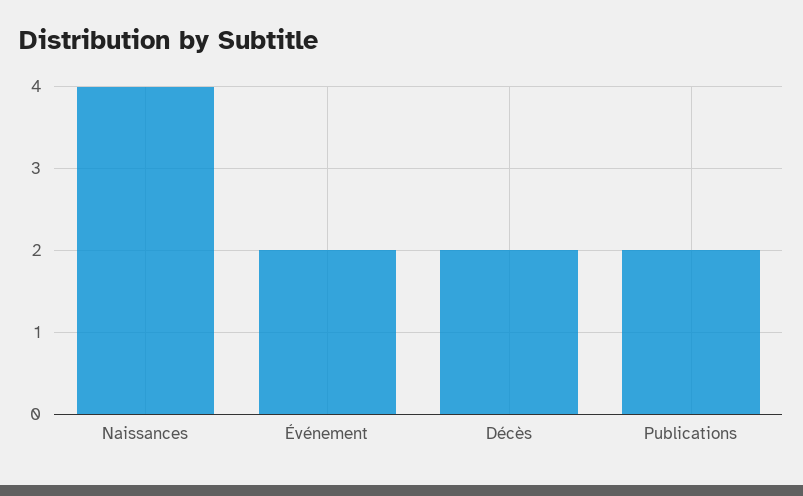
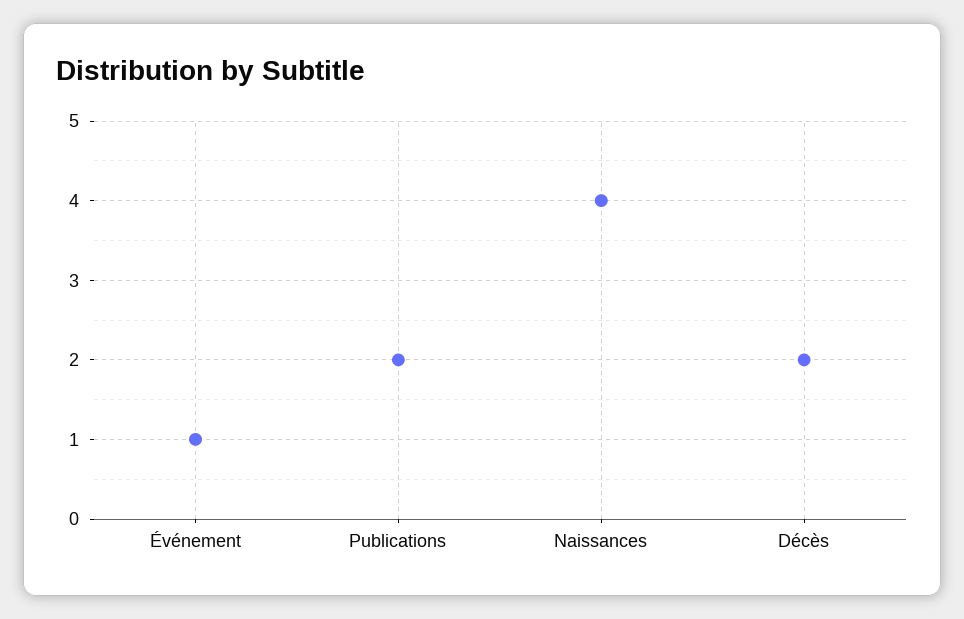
  {
    "Naissances": 4,
-   "Événement": 2,
+   "Événement": 1,
    "Décès": 2,
    "Publications": 2
  }

